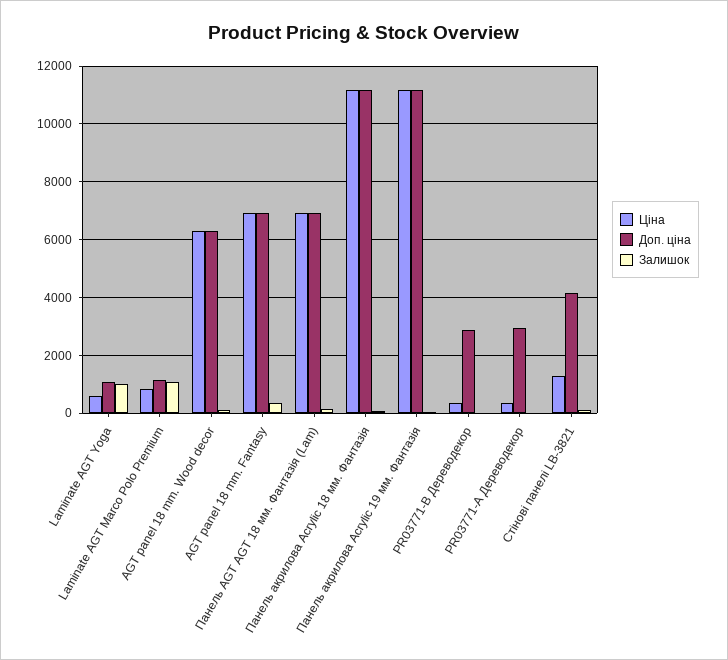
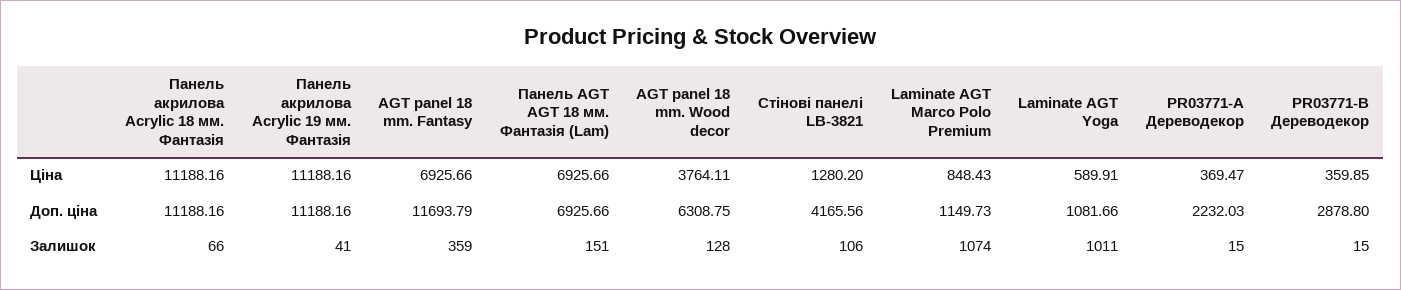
  {
    "Ціна": {
      "Laminate AGT Yoga": 589.91,
      "Laminate AGT Marco Polo Premium": 848.43,
-     "AGT panel 18 mm. Wood decor": 6250,
+     "AGT panel 18 mm. Wood decor": 3764.11,
      "AGT panel 18 mm. Fantasy": 6925.66,
      "Панель AGT AGT 18 мм. Фантазія (Lam)": 6925.66,
      "Панель акрилова Acrylic 18 мм. Фантазія": 11188.16,
      "Панель акрилова Acrylic 19 мм. Фантазія": 11188.16,
      "PR03771-B Дереводекор": 359.85,
      "PR03771-А Дереводекор": 369.47,
      "Стінові панелі LB-3821": 1280.2
    },
    "Доп. ціна": {
      "Laminate AGT Yoga": 1081.66,
      "Laminate AGT Marco Polo Premium": 1149.73,
      "AGT panel 18 mm. Wood decor": 6308.75,
-     "AGT panel 18 mm. Fantasy": 7000,
+     "AGT panel 18 mm. Fantasy": 11693.79,
      "Панель AGT AGT 18 мм. Фантазія (Lam)": 6925.66,
      "Панель акрилова Acrylic 18 мм. Фантазія": 11188.16,
      "Панель акрилова Acrylic 19 мм. Фантазія": 11188.16,
      "PR03771-B Дереводекор": 2878.8,
-     "PR03771-А Дереводекор": 3000,
+     "PR03771-А Дереводекор": 2232.03,
      "Стінові панелі LB-3821": 4165.56
    },
    "Залишок": {
      "Laminate AGT Yoga": 1011,
      "Laminate AGT Marco Polo Premium": 1074,
      "AGT panel 18 mm. Wood decor": 128,
      "AGT panel 18 mm. Fantasy": 359,
      "Панель AGT AGT 18 мм. Фантазія (Lam)": 151,
      "Панель акрилова Acrylic 18 мм. Фантазія": 66,
      "Панель акрилова Acrylic 19 мм. Фантазія": 41,
      "PR03771-B Дереводекор": 15,
      "PR03771-А Дереводекор": 15,
      "Стінові панелі LB-3821": 106
    }
  }

